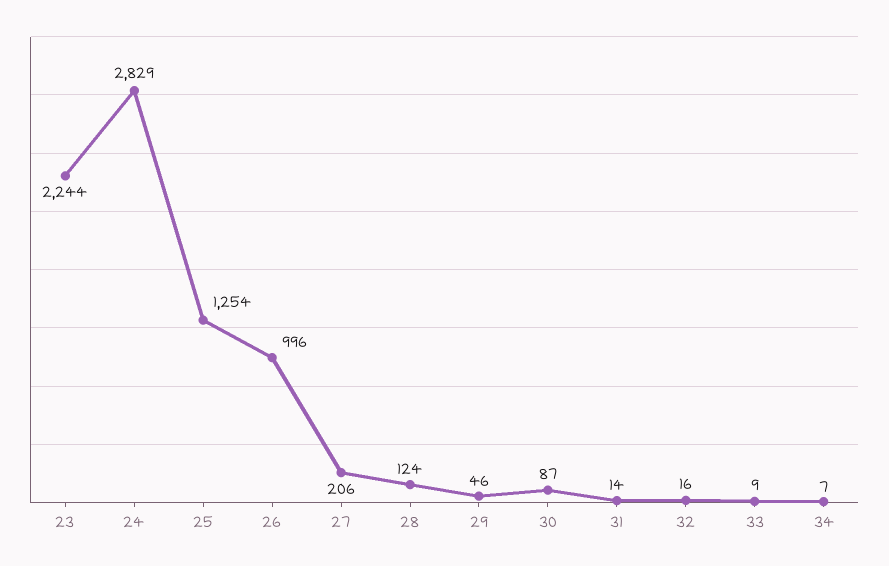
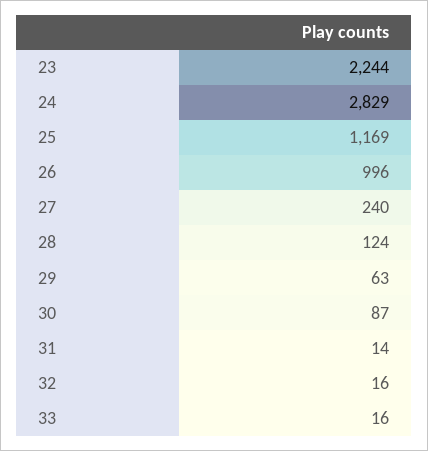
  {
    "23": 2244,
    "24": 2829,
-   "25": 1254,
+   "25": 1169,
    "26": 996,
-   "27": 206,
+   "27": 240,
    "28": 124,
-   "29": 46,
+   "29": 63,
    "30": 87,
    "31": 14,
    "32": 16,
-   "33": 9,
+   "33": 16
-   "34": 7
  }

